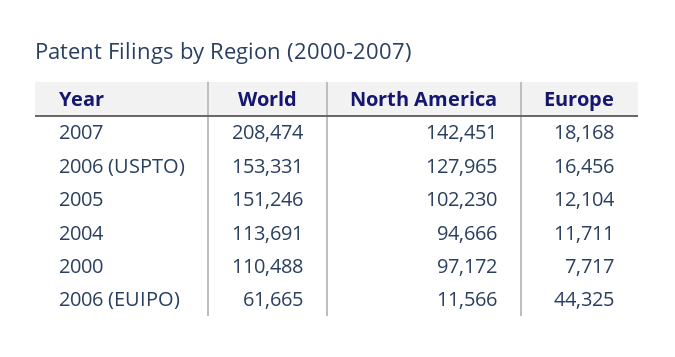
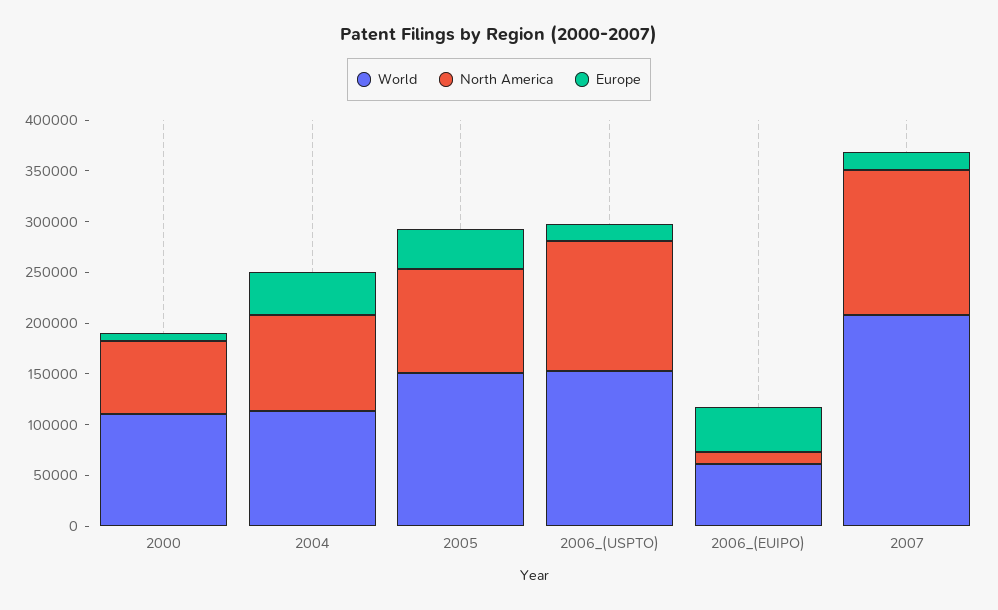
  {
    "World": {
      "2007": 208474,
      "2006 (USPTO)": 153331,
      "2005": 151246,
      "2004": 113691,
      "2000": 110488,
      "2006 (EUIPO)": 61665
    },
    "North America": {
      "2007": 142451,
      "2006 (USPTO)": 127965,
      "2005": 102230,
      "2004": 94666,
-     "2000": 97172,
+     "2000": 70000,
      "2006 (EUIPO)": 11566
    },
    "Europe": {
      "2007": 18168,
      "2006 (USPTO)": 16456,
-     "2005": 12104,
+     "2005": 40000,
-     "2004": 11711,
+     "2004": 40000,
      "2000": 7717,
      "2006 (EUIPO)": 44325
    }
  }

